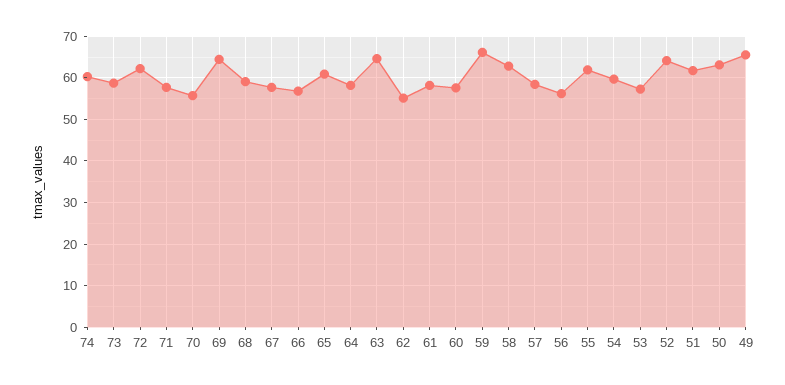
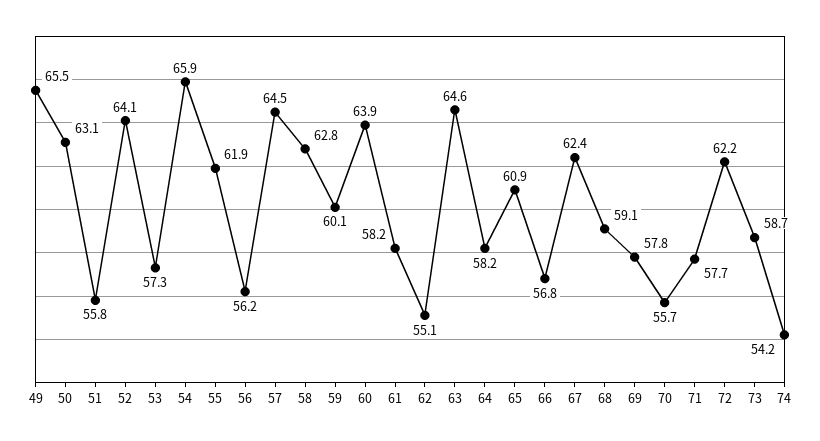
  {
-   "74": 60,
+   "74": 54.2,
    "73": 58.7,
    "72": 62.2,
    "71": 57.7,
    "70": 55.7,
-   "69": 64,
+   "69": 57.8,
    "68": 59.1,
-   "67": 58,
+   "67": 62.4,
    "66": 56.8,
    "65": 60.9,
    "64": 58.2,
    "63": 64.6,
    "62": 55.1,
    "61": 58.2,
-   "60": 58,
+   "60": 63.9,
-   "59": 66,
+   "59": 60.1,
    "58": 62.8,
-   "57": 58,
+   "57": 64.5,
    "56": 56.2,
    "55": 61.9,
-   "54": 60,
+   "54": 65.9,
    "53": 57.3,
    "52": 64.1,
-   "51": 62,
+   "51": 55.8,
    "50": 63.1,
    "49": 65.5
  }

